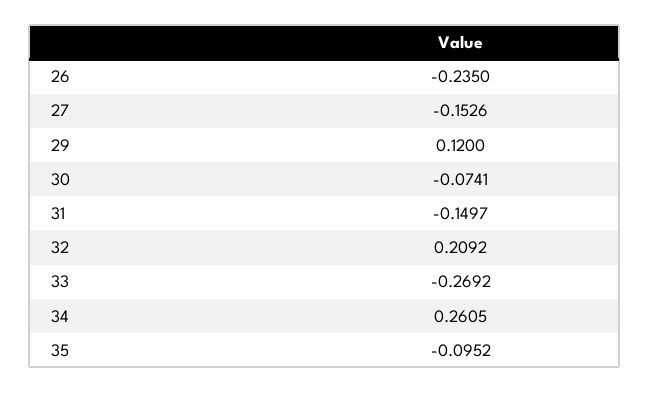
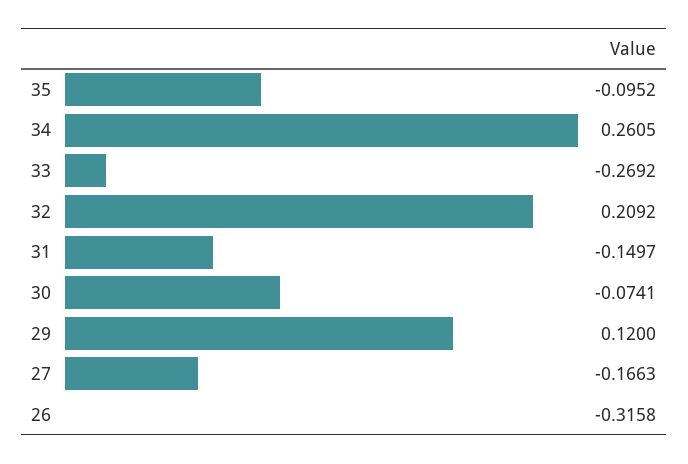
  {
-   "26": -0.235,
+   "26": -0.3158,
-   "27": -0.1526,
+   "27": -0.1663,
    "29": 0.12,
    "30": -0.0741,
    "31": -0.1497,
    "32": 0.2092,
    "33": -0.2692,
    "34": 0.2605,
    "35": -0.0952
  }

